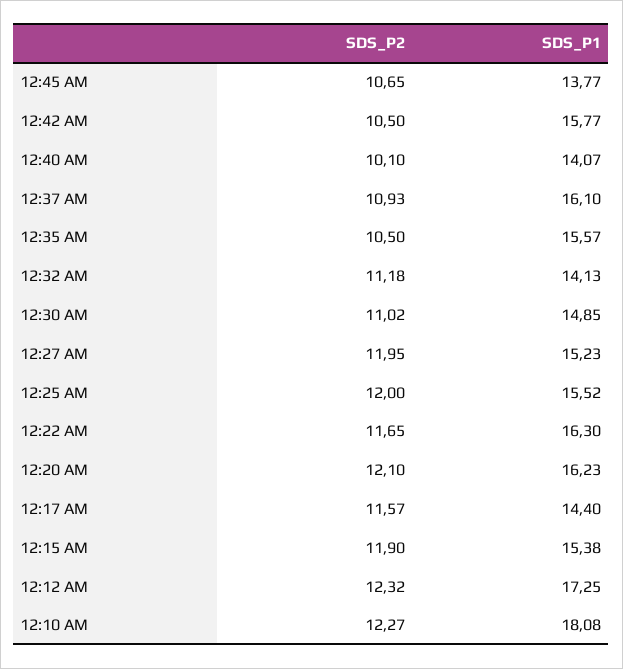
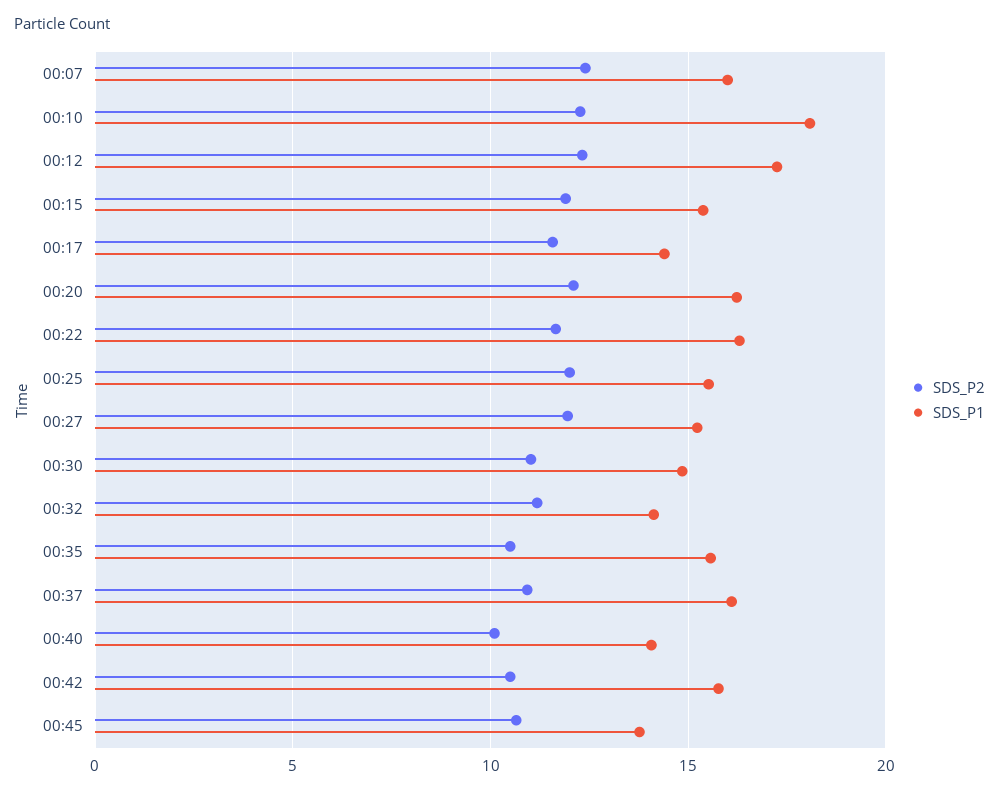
  {
    "SDS_P2": {
      "12:45 AM": 10.65,
      "12:42 AM": 10.5,
      "12:40 AM": 10.1,
      "12:37 AM": 10.93,
      "12:35 AM": 10.5,
      "12:32 AM": 11.18,
      "12:30 AM": 11.02,
      "12:27 AM": 11.95,
      "12:25 AM": 12,
      "12:22 AM": 11.65,
      "12:20 AM": 12.1,
      "12:17 AM": 11.57,
      "12:15 AM": 11.9,
      "12:12 AM": 12.32,
-     "12:10 AM": 12.27
+     "12:10 AM": 12.27,
+     "00:07": 12.5
    },
    "SDS_P1": {
      "12:45 AM": 13.77,
      "12:42 AM": 15.77,
      "12:40 AM": 14.07,
      "12:37 AM": 16.1,
      "12:35 AM": 15.57,
      "12:32 AM": 14.13,
      "12:30 AM": 14.85,
      "12:27 AM": 15.23,
      "12:25 AM": 15.52,
      "12:22 AM": 16.3,
      "12:20 AM": 16.23,
      "12:17 AM": 14.4,
      "12:15 AM": 15.38,
      "12:12 AM": 17.25,
-     "12:10 AM": 18.08
+     "12:10 AM": 18.08,
+     "00:07": 16
    }
  }

